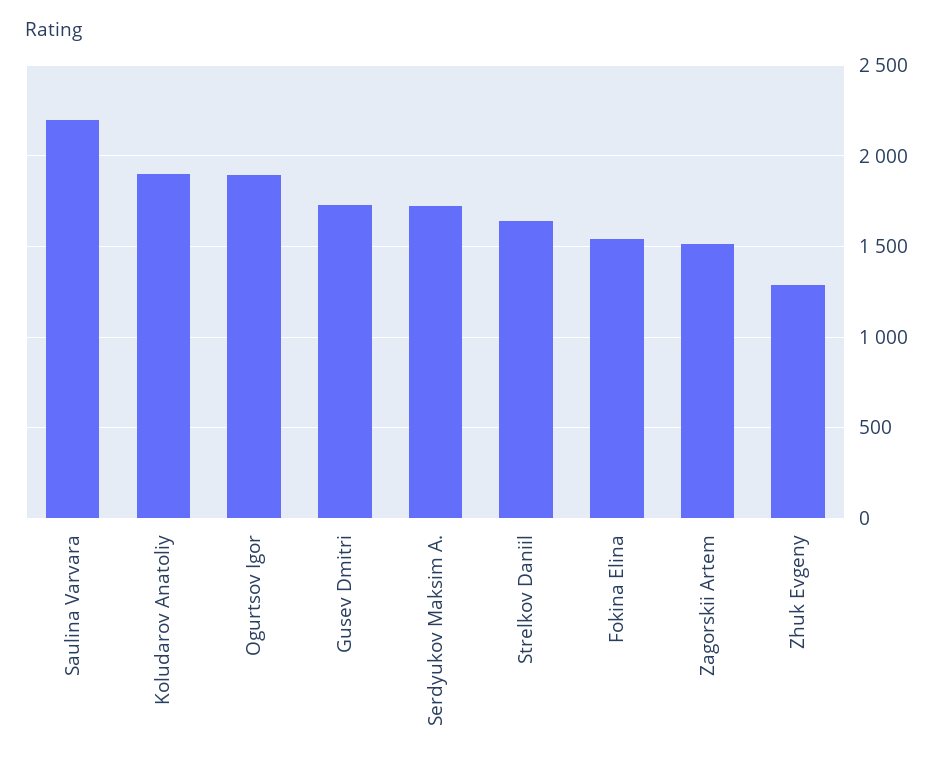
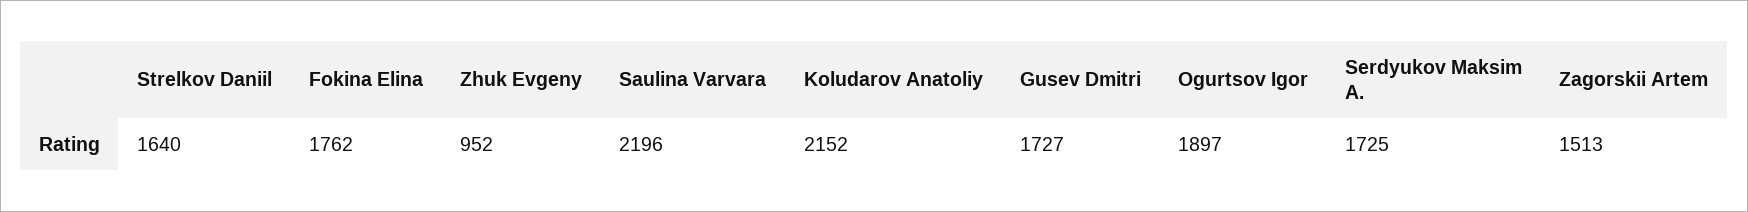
  {
    "Saulina Varvara": 2196,
-   "Koludarov Anatoliy": 1900,
+   "Koludarov Anatoliy": 2152,
    "Ogurtsov Igor": 1897,
    "Gusev Dmitri": 1727,
    "Serdyukov Maksim A.": 1725,
    "Strelkov Daniil": 1640,
-   "Fokina Elina": 1550,
+   "Fokina Elina": 1762,
    "Zagorskii Artem": 1513,
-   "Zhuk Evgeny": 1300
+   "Zhuk Evgeny": 952
  }

